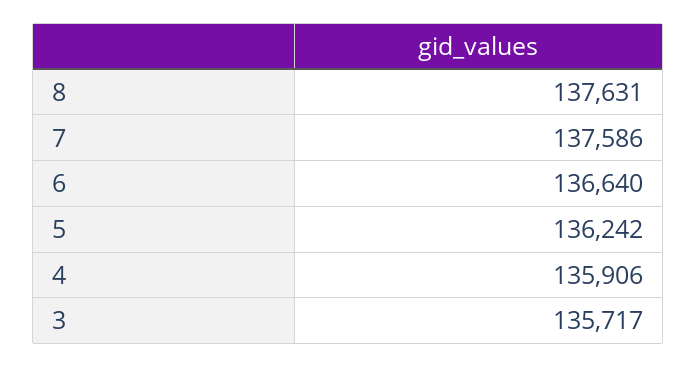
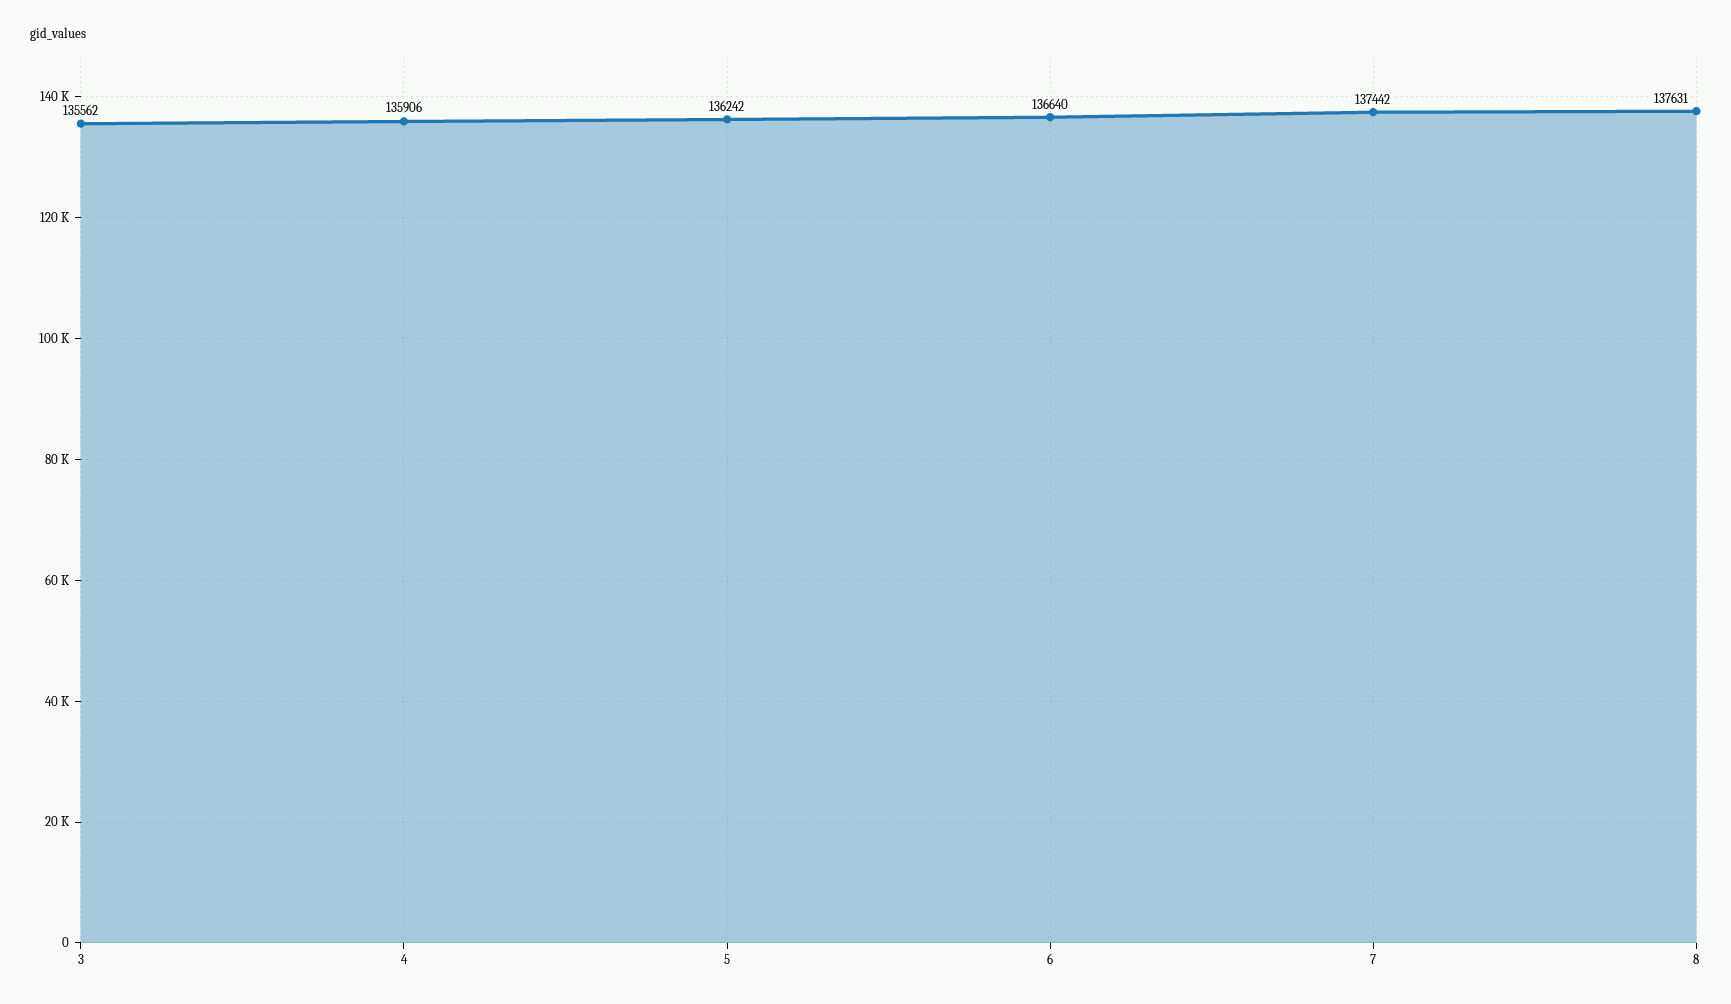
  {
    "8": 137631,
-   "7": 137586,
+   "7": 137442,
    "6": 136640,
    "5": 136242,
    "4": 135906,
-   "3": 135717
+   "3": 135562
  }

